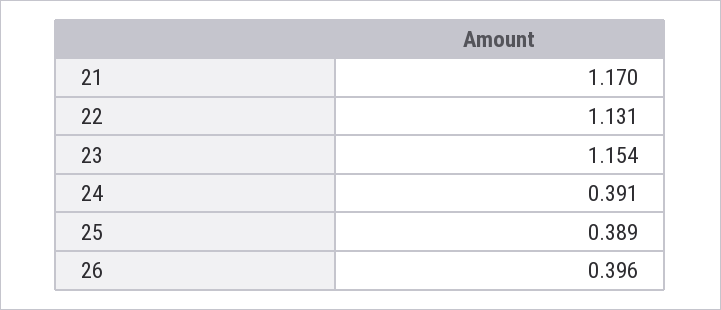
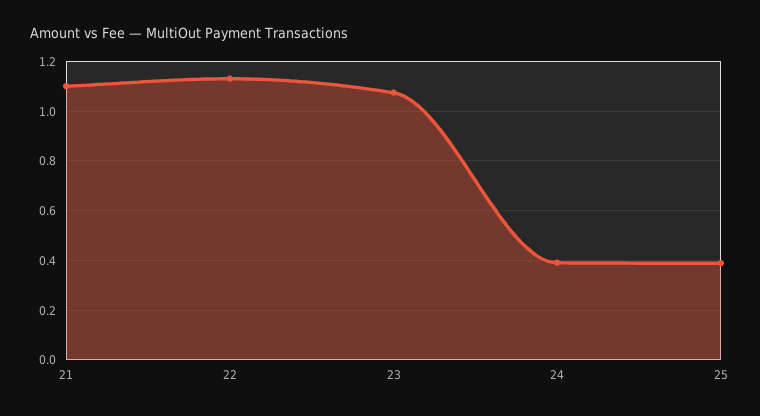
  {
-   "21": 1.17,
+   "21": 1.1,
    "22": 1.131,
-   "23": 1.154,
+   "23": 1.075,
    "24": 0.391,
-   "25": 0.389,
+   "25": 0.389
-   "26": 0.396
  }

